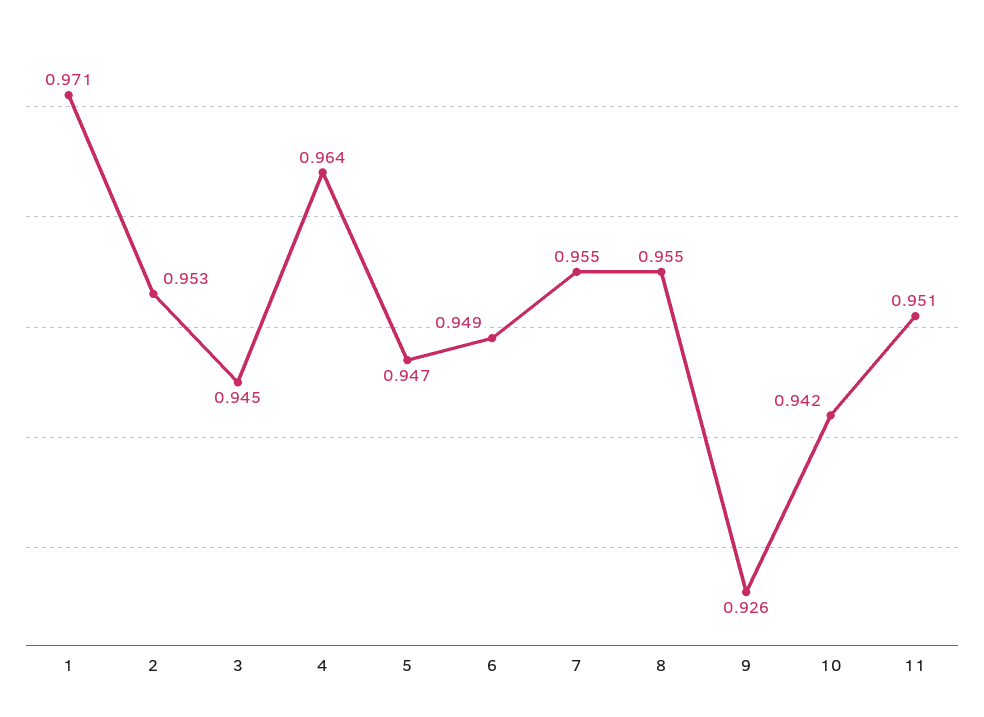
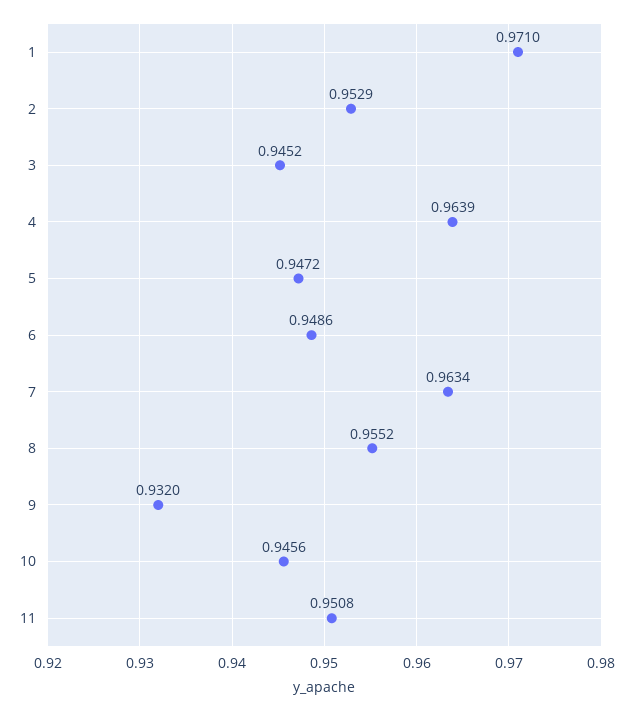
  {
    "1": 0.971,
    "2": 0.9529,
    "3": 0.9452,
    "4": 0.9639,
    "5": 0.9472,
    "6": 0.9486,
-   "7": 0.955,
+   "7": 0.9634,
    "8": 0.9552,
-   "9": 0.926,
+   "9": 0.932,
-   "10": 0.942,
+   "10": 0.9456,
    "11": 0.9508
  }

